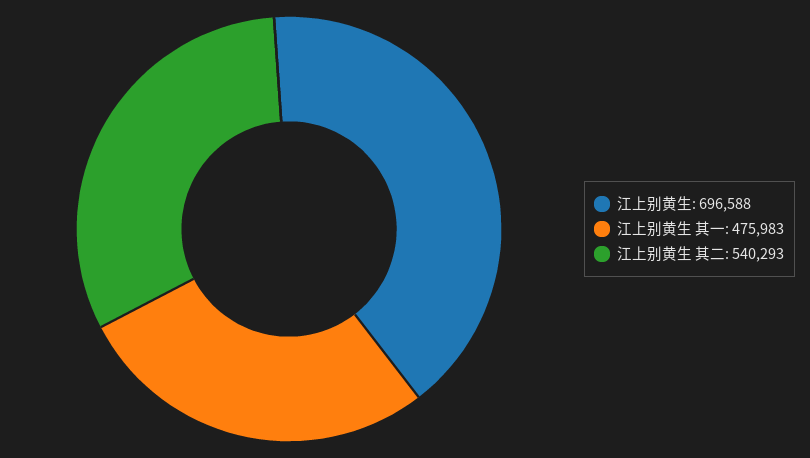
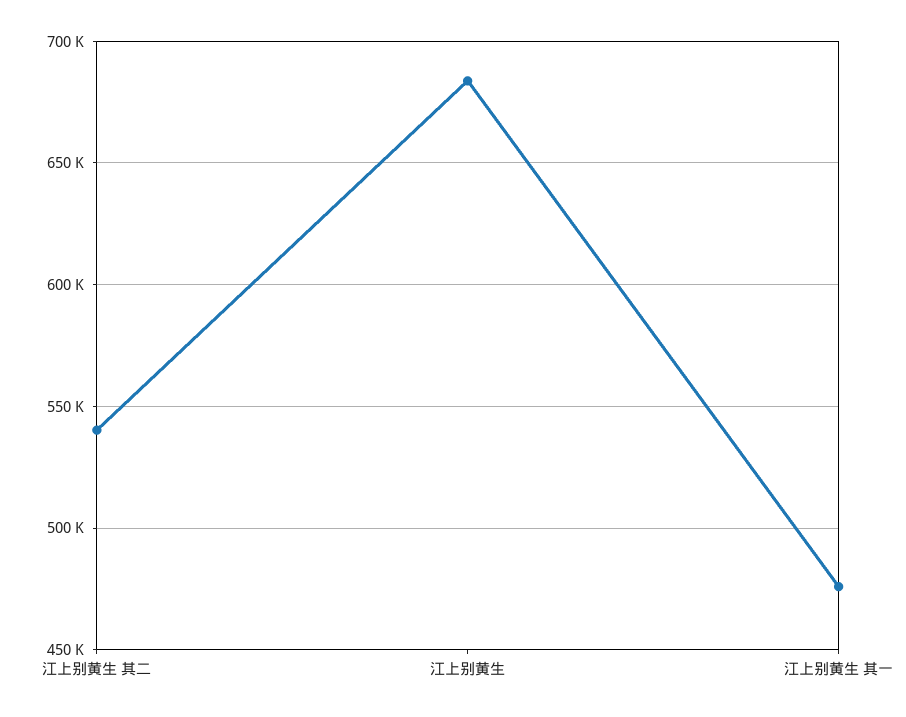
  {
-   "江上别黄生": 696588,
+   "江上别黄生": 685000,
    "江上别黄生 其一": 475983,
    "江上别黄生 其二": 540293
  }

